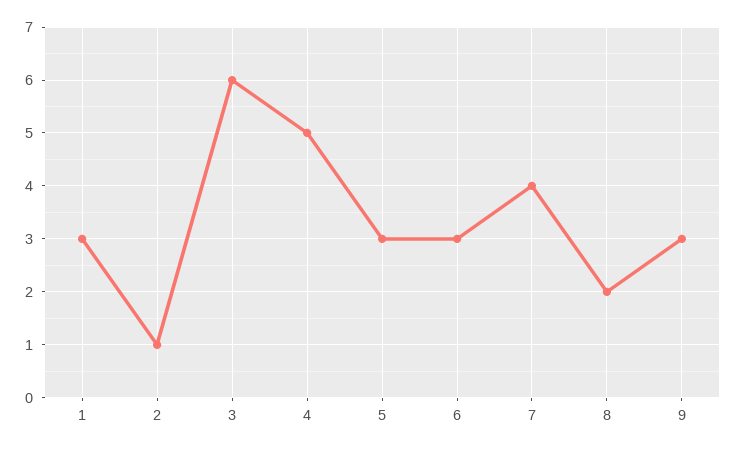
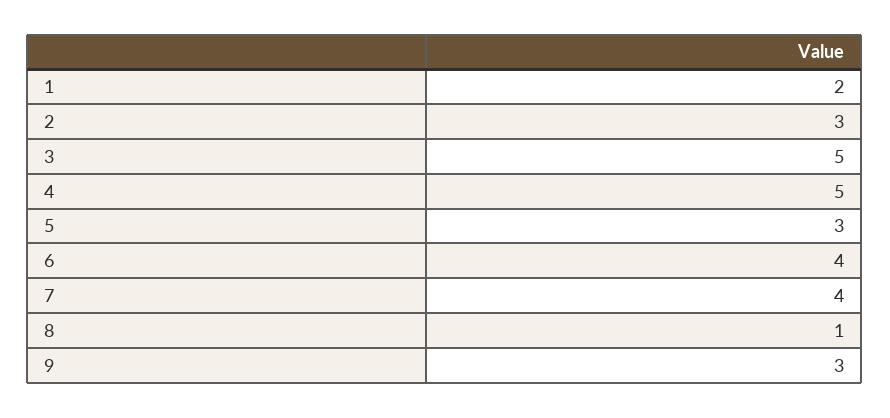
  {
-   "1": 3,
+   "1": 2,
-   "2": 1,
+   "2": 3,
-   "3": 6,
+   "3": 5,
    "4": 5,
    "5": 3,
-   "6": 3,
+   "6": 4,
    "7": 4,
-   "8": 2,
+   "8": 1,
    "9": 3
  }

